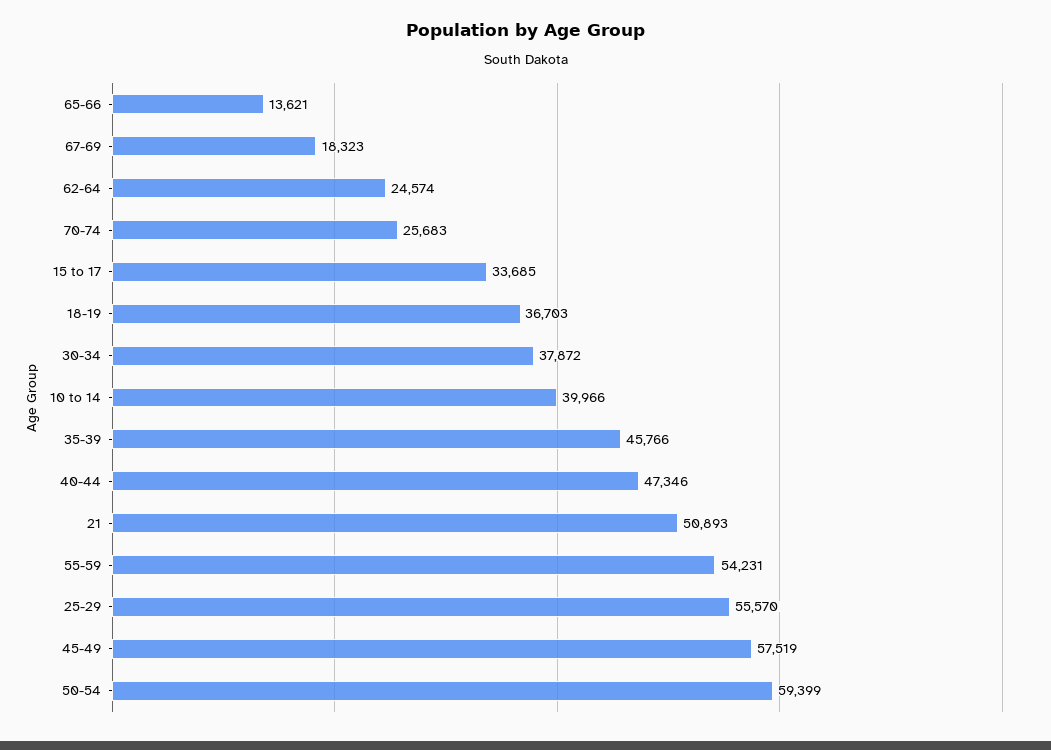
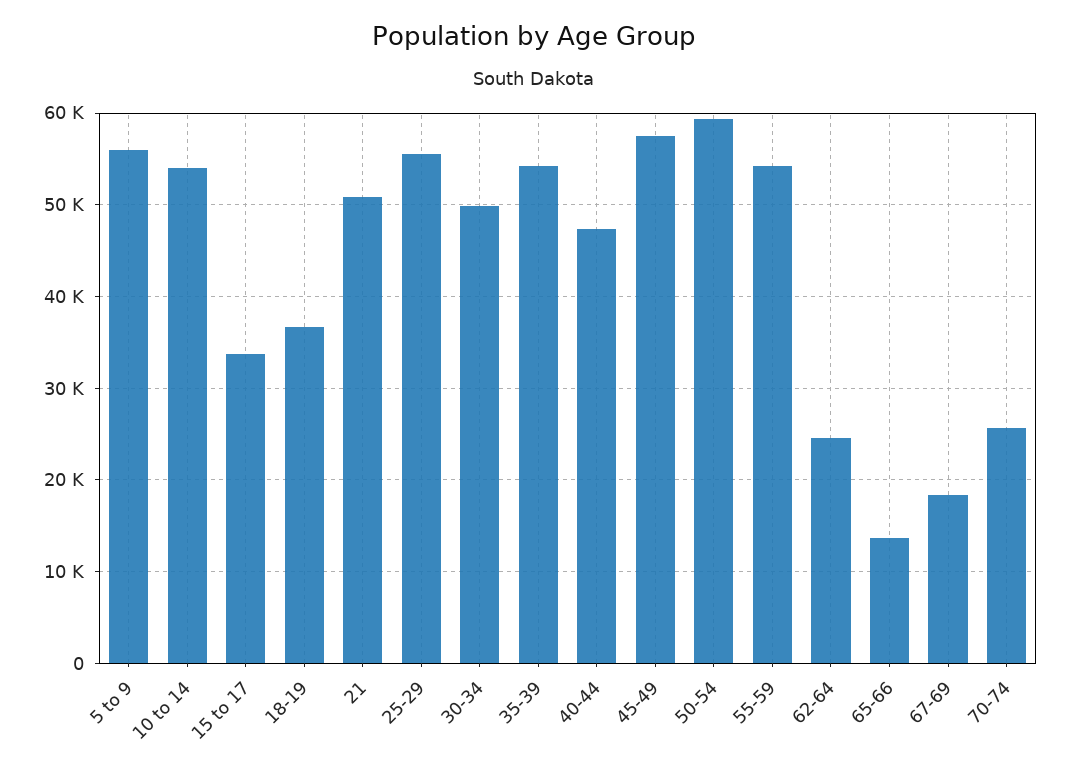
  {
    "65-66": 13621,
    "67-69": 18323,
    "62-64": 24574,
    "70-74": 25683,
    "15 to 17": 33685,
    "18-19": 36703,
-   "30-34": 37872,
+   "30-34": 50000,
-   "10 to 14": 39966,
+   "10 to 14": 54000,
-   "35-39": 45766,
+   "35-39": 54000,
    "40-44": 47346,
    "21": 50893,
    "55-59": 54231,
    "25-29": 55570,
    "45-49": 57519,
-   "50-54": 59399
+   "50-54": 59399,
+   "5 to 9": 56000
  }

